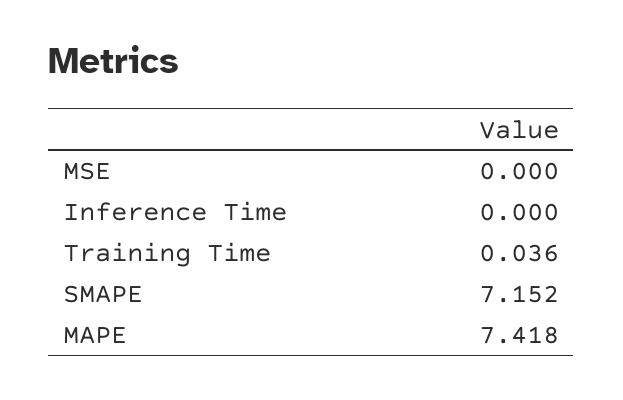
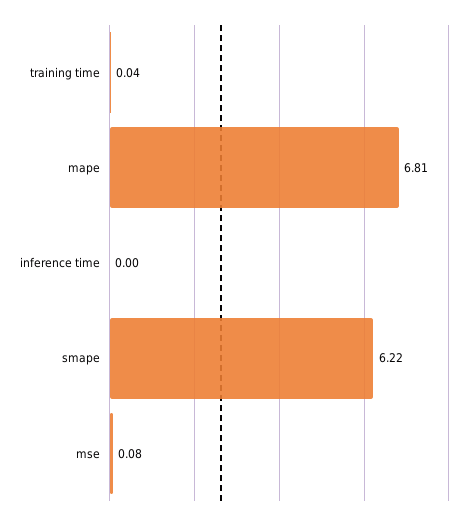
  {
-   "MSE": 0,
+   "MSE": 0.08,
    "Inference Time": 0,
    "Training Time": 0.036,
-   "SMAPE": 7.152,
+   "SMAPE": 6.22,
-   "MAPE": 7.418
+   "MAPE": 6.81
  }

